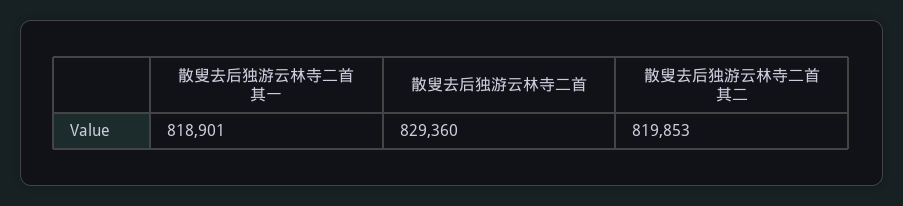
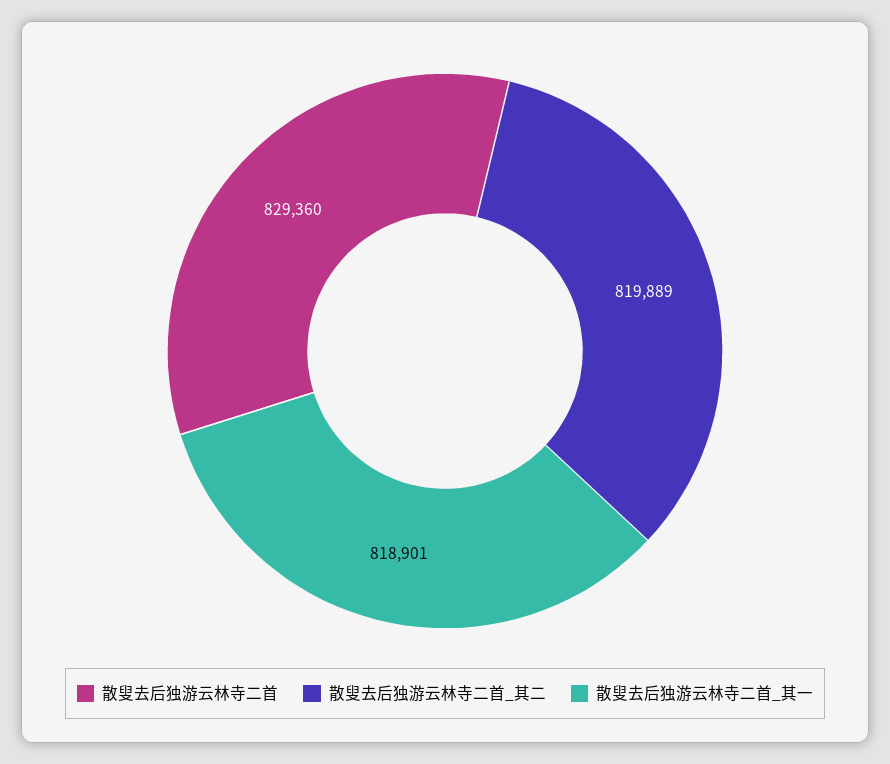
  {
    "散叟去后独游云林寺二首 其一": 818901,
    "散叟去后独游云林寺二首": 829360,
-   "散叟去后独游云林寺二首 其二": 819853
+   "散叟去后独游云林寺二首 其二": 819889
  }

